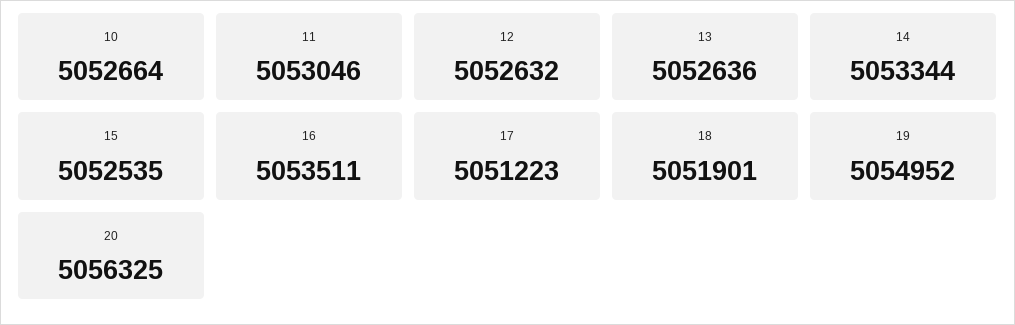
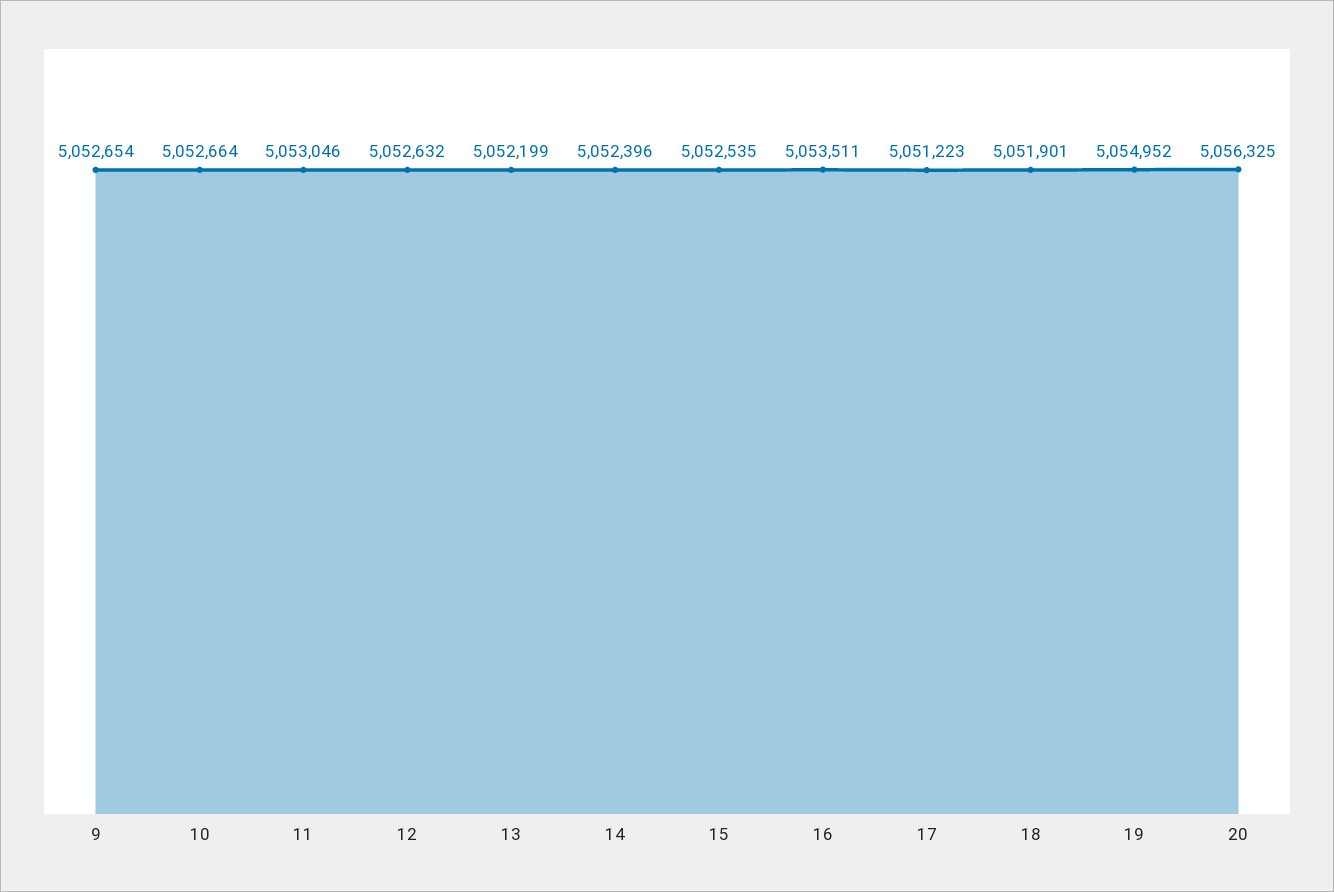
  {
    "10": 5052664,
    "11": 5053046,
    "12": 5052632,
-   "13": 5052636,
+   "13": 5052199,
-   "14": 5053344,
+   "14": 5052396,
    "15": 5052535,
    "16": 5053511,
    "17": 5051223,
    "18": 5051901,
    "19": 5054952,
-   "20": 5056325
+   "20": 5056325,
+   "9": 5052654
  }

